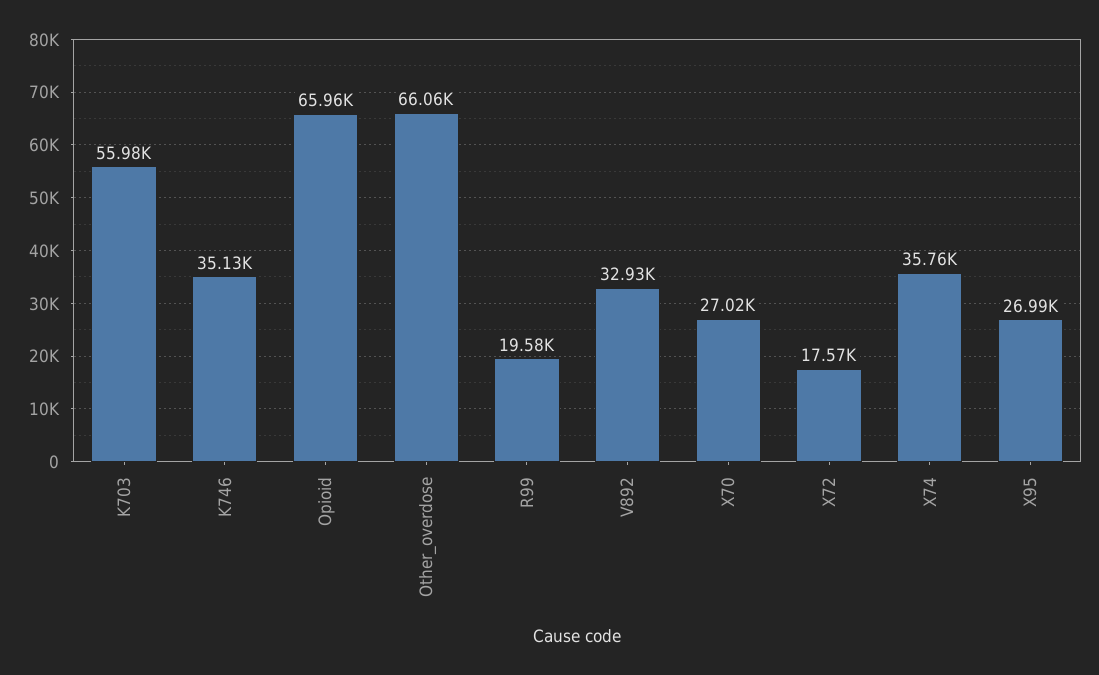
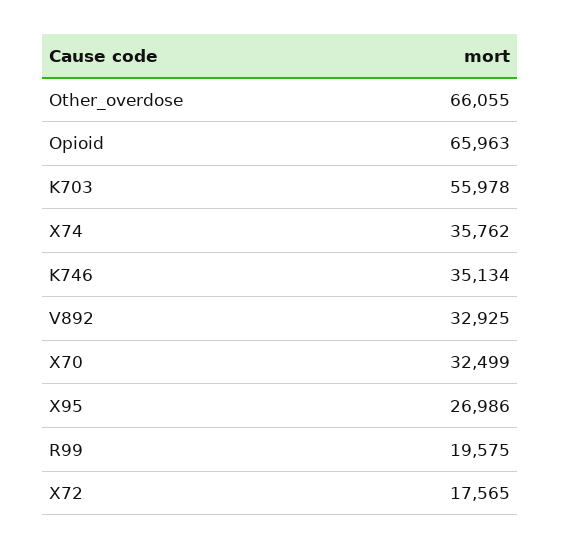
  {
    "K703": 55978,
    "K746": 35134,
    "Opioid": 65963,
    "Other_overdose": 66055,
    "R99": 19575,
    "V892": 32925,
-   "X70": 27020,
+   "X70": 32499,
    "X72": 17565,
    "X74": 35762,
    "X95": 26986
  }

